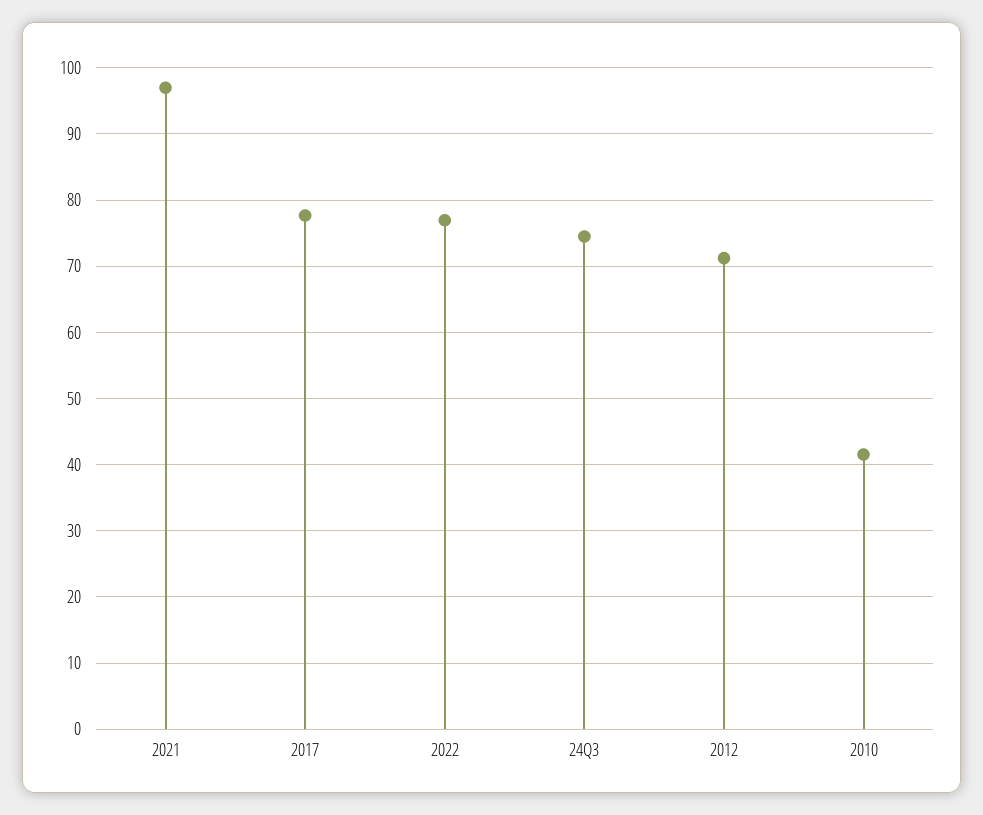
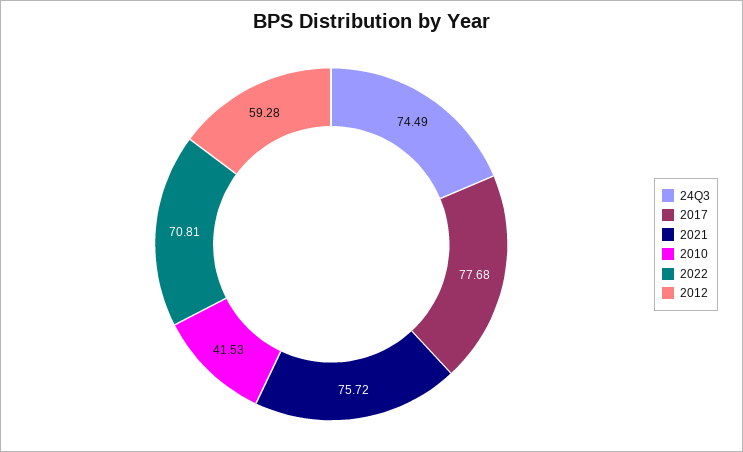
  {
-   "2021": 97,
+   "2021": 75.72,
    "2017": 77.68,
-   "2022": 77,
+   "2022": 70.81,
    "24Q3": 74.49,
-   "2012": 71,
+   "2012": 59.28,
    "2010": 41.53
  }

